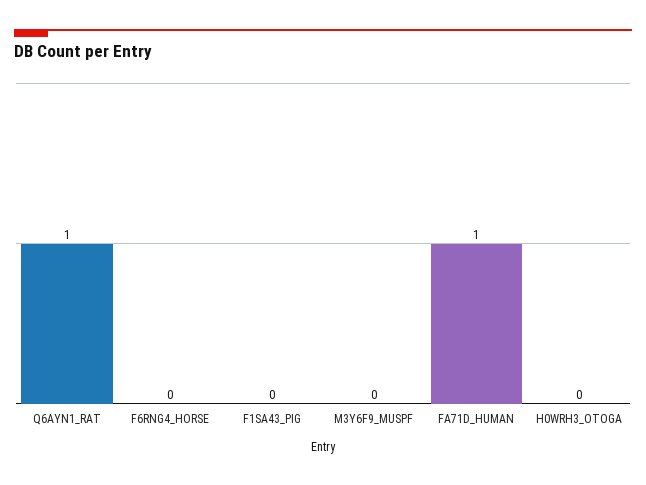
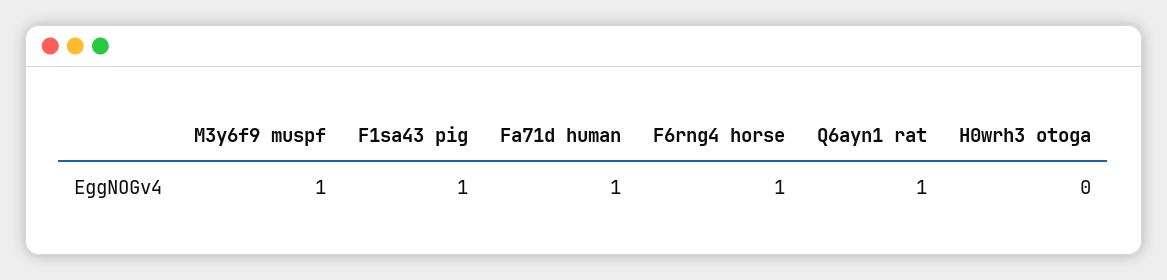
  {
    "Q6AYN1_RAT": 1,
-   "F6RNG4_HORSE": 0,
+   "F6RNG4_HORSE": 1,
-   "F1SA43_PIG": 0,
+   "F1SA43_PIG": 1,
-   "M3Y6F9_MUSPF": 0,
+   "M3Y6F9_MUSPF": 1,
    "FA71D_HUMAN": 1,
    "H0WRH3_OTOGA": 0
  }

